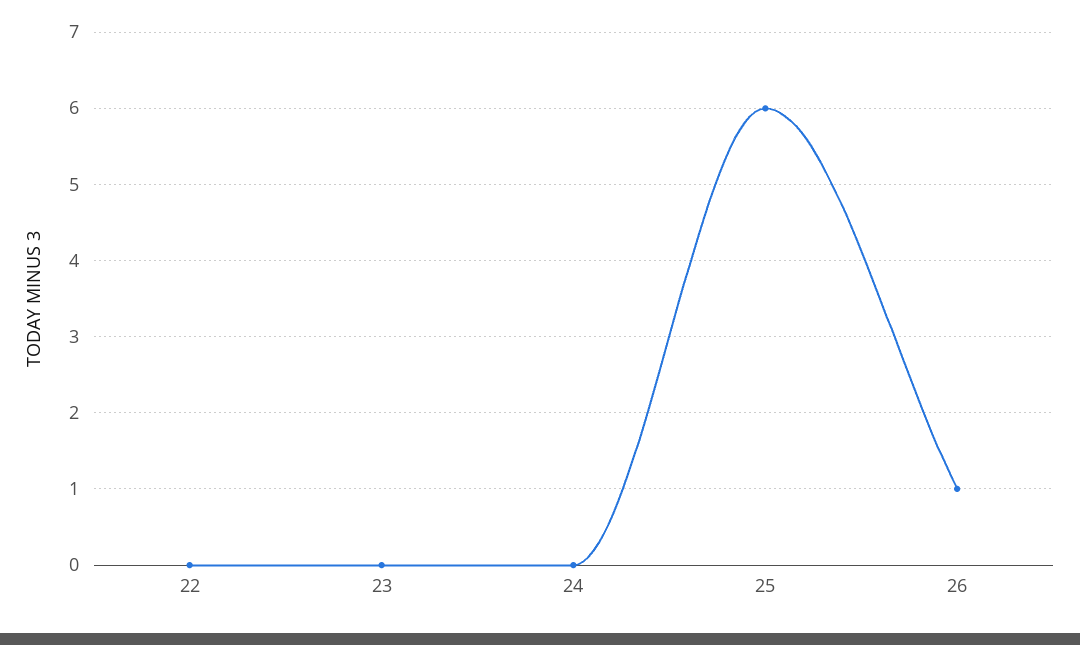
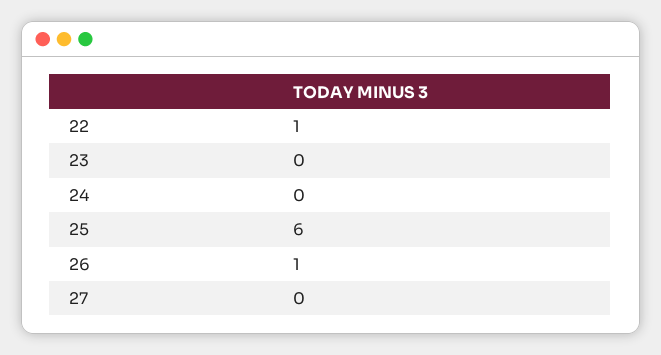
  {
-   "22": 0,
+   "22": 1,
    "23": 0,
    "24": 0,
    "25": 6,
-   "26": 1
+   "26": 1,
+   "27": 0
  }

